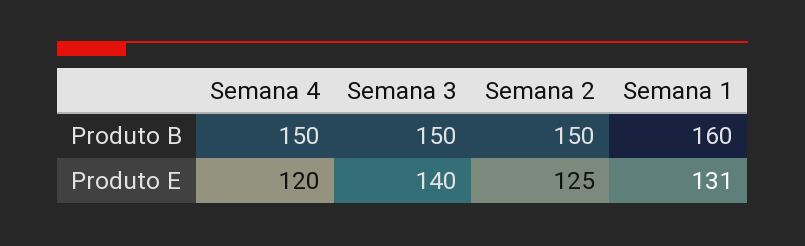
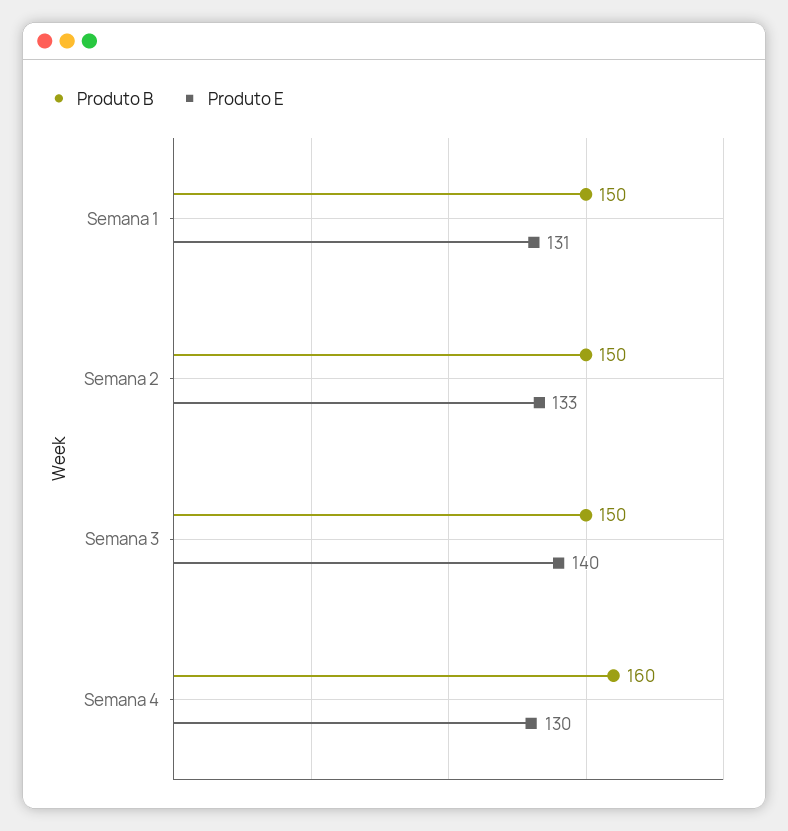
  {
    "Produto B": {
-     "Semana 4": 150,
+     "Semana 4": 160,
      "Semana 3": 150,
      "Semana 2": 150,
-     "Semana 1": 160
+     "Semana 1": 150
    },
    "Produto E": {
-     "Semana 4": 120,
+     "Semana 4": 130,
      "Semana 3": 140,
-     "Semana 2": 125,
+     "Semana 2": 133,
      "Semana 1": 131
    }
  }

